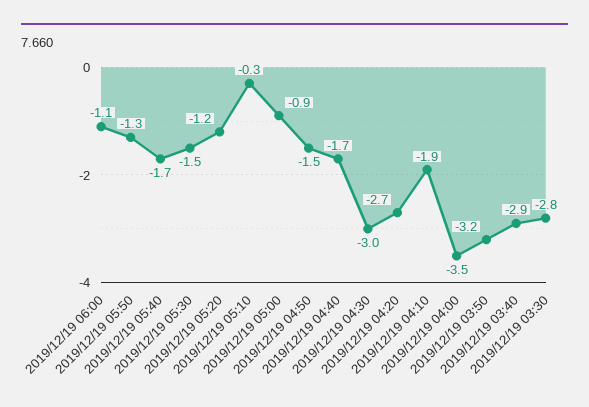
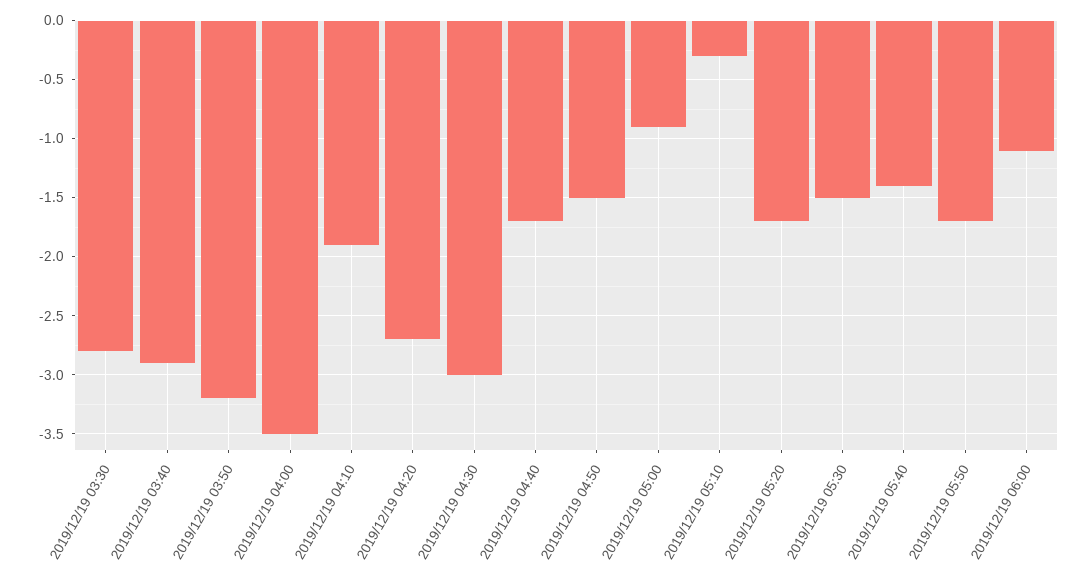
  {
    "2019/12/19 06:00": -1.1,
-   "2019/12/19 05:50": -1.3,
+   "2019/12/19 05:50": -1.7,
-   "2019/12/19 05:40": -1.7,
+   "2019/12/19 05:40": -1.4,
    "2019/12/19 05:30": -1.5,
-   "2019/12/19 05:20": -1.2,
+   "2019/12/19 05:20": -1.7,
    "2019/12/19 05:10": -0.3,
    "2019/12/19 05:00": -0.9,
    "2019/12/19 04:50": -1.5,
    "2019/12/19 04:40": -1.7,
    "2019/12/19 04:30": -3,
    "2019/12/19 04:20": -2.7,
    "2019/12/19 04:10": -1.9,
    "2019/12/19 04:00": -3.5,
    "2019/12/19 03:50": -3.2,
    "2019/12/19 03:40": -2.9,
    "2019/12/19 03:30": -2.8
  }

